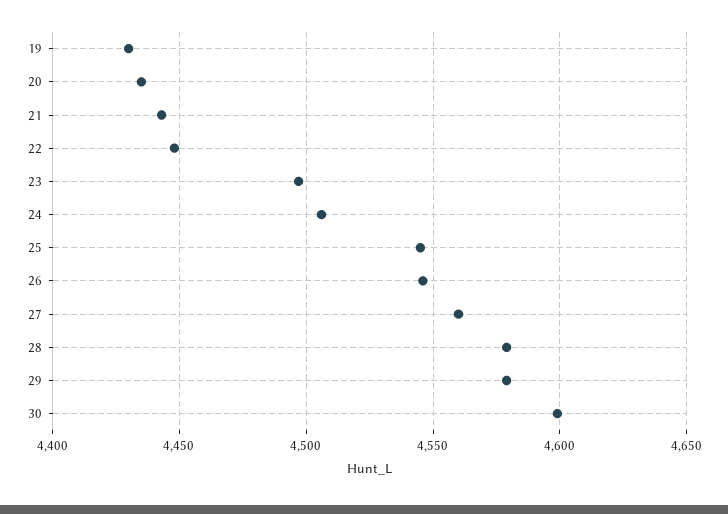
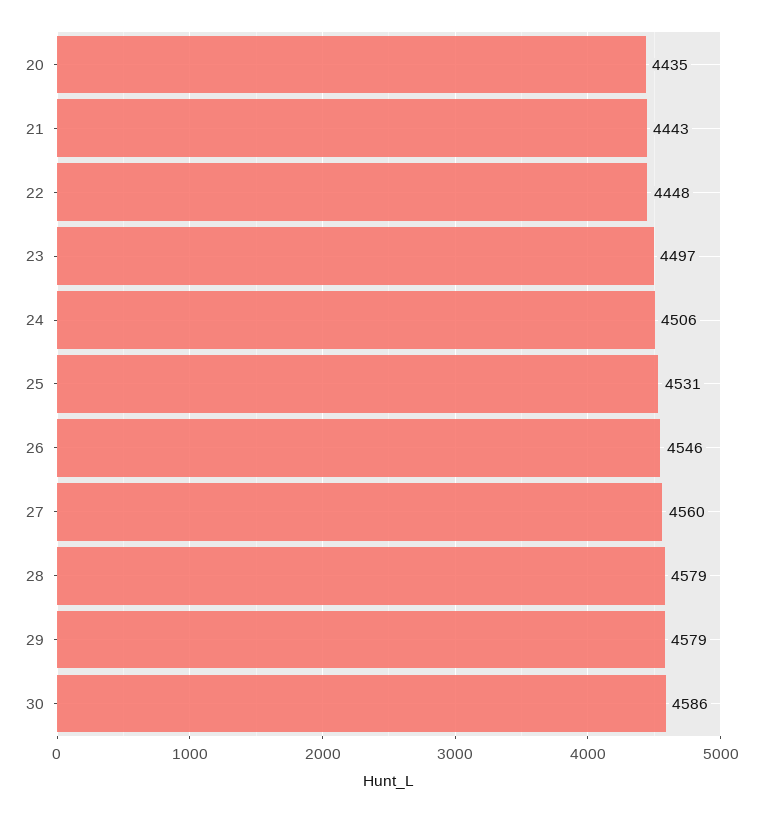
  {
-   "19": 4430,
    "20": 4435,
    "21": 4443,
    "22": 4448,
    "23": 4497,
    "24": 4506,
-   "25": 4545,
+   "25": 4531,
    "26": 4546,
    "27": 4560,
    "28": 4579,
    "29": 4579,
-   "30": 4600
+   "30": 4586
  }

